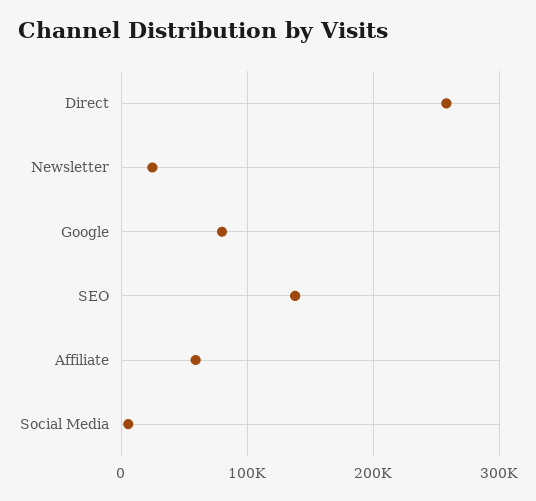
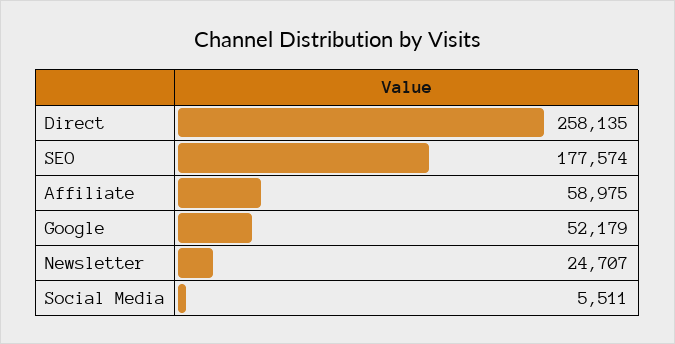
  {
    "Direct": 258135,
    "Newsletter": 24707,
-   "Google": 80000,
+   "Google": 52179,
-   "SEO": 140000,
+   "SEO": 177574,
    "Affiliate": 58975,
    "Social Media": 5511
  }

